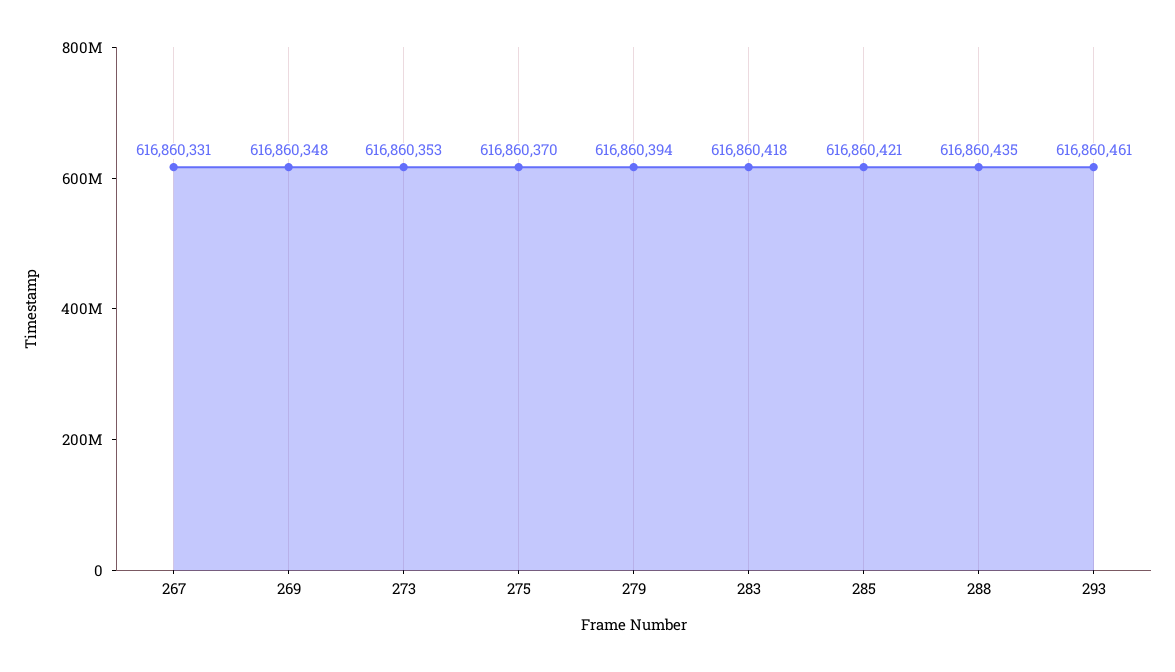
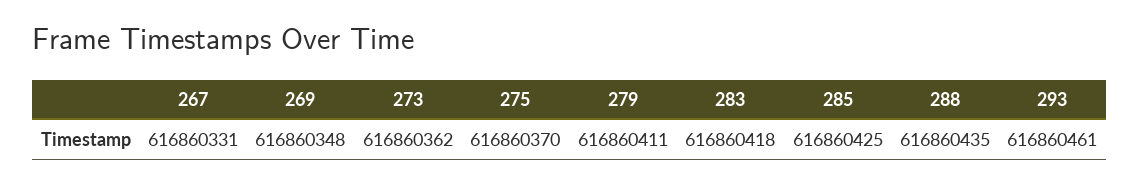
  {
    "267": 616860331,
    "269": 616860348,
-   "273": 616860353,
+   "273": 616860362,
    "275": 616860370,
-   "279": 616860394,
+   "279": 616860411,
    "283": 616860418,
-   "285": 616860421,
+   "285": 616860425,
    "288": 616860435,
    "293": 616860461
  }

